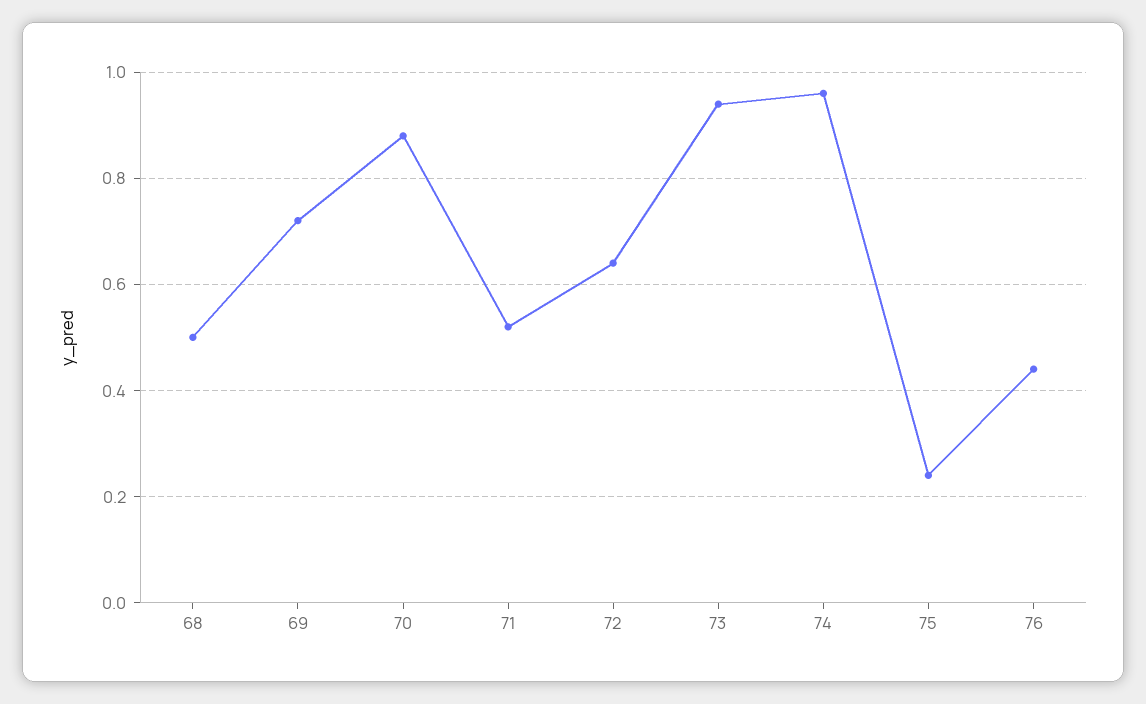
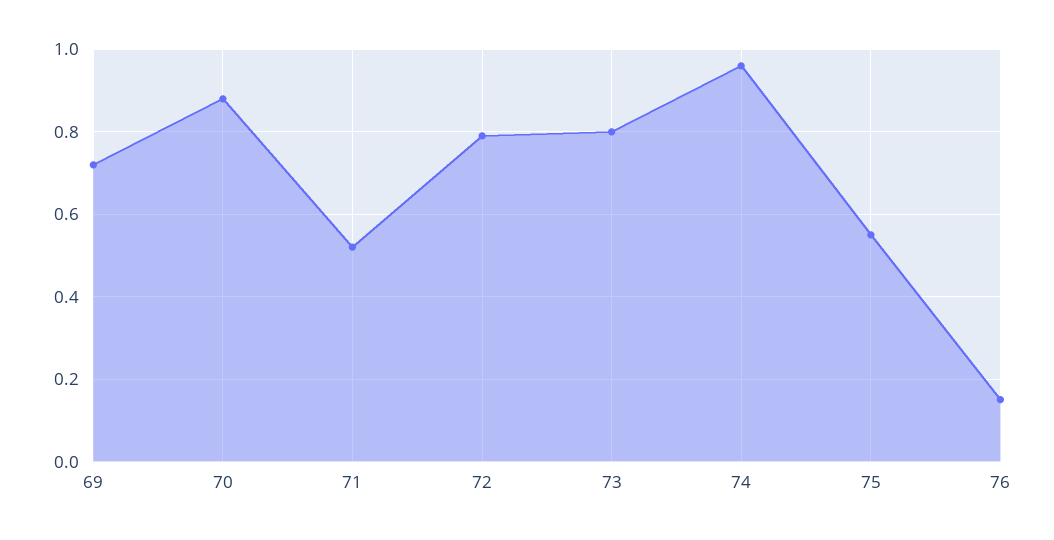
  {
-   "68": 0.5,
    "69": 0.7,
    "70": 0.9,
    "71": 0.5,
-   "72": 0.65,
+   "72": 0.8,
-   "73": 0.95,
+   "73": 0.8,
    "74": 0.95,
-   "75": 0.25,
+   "75": 0.55,
-   "76": 0.45
+   "76": 0.15
  }

